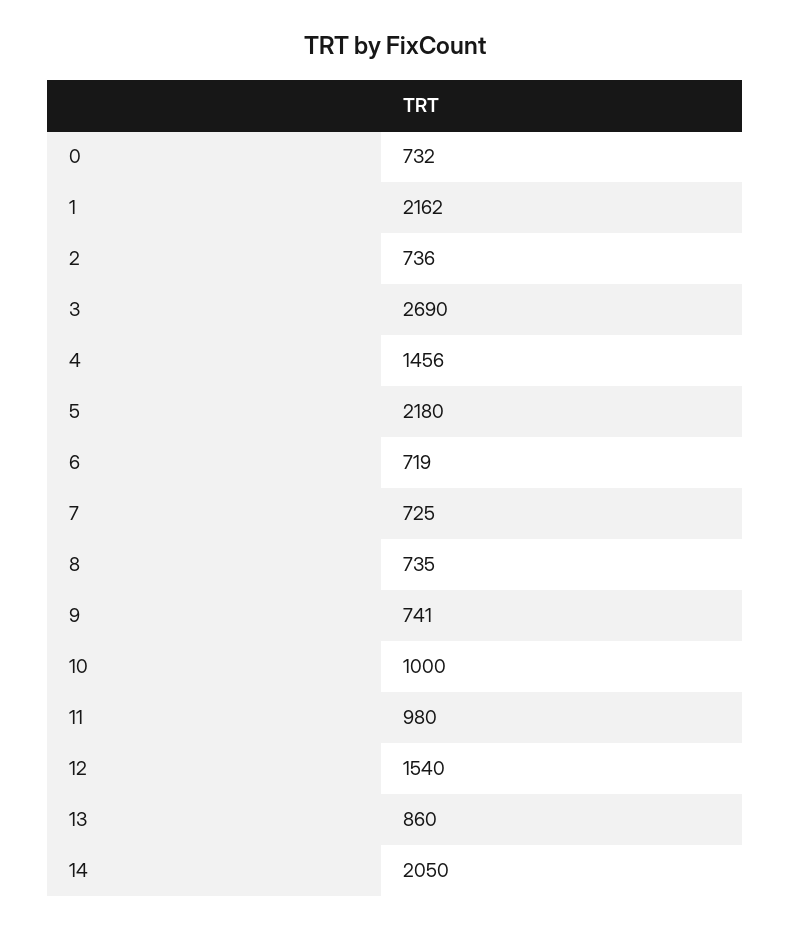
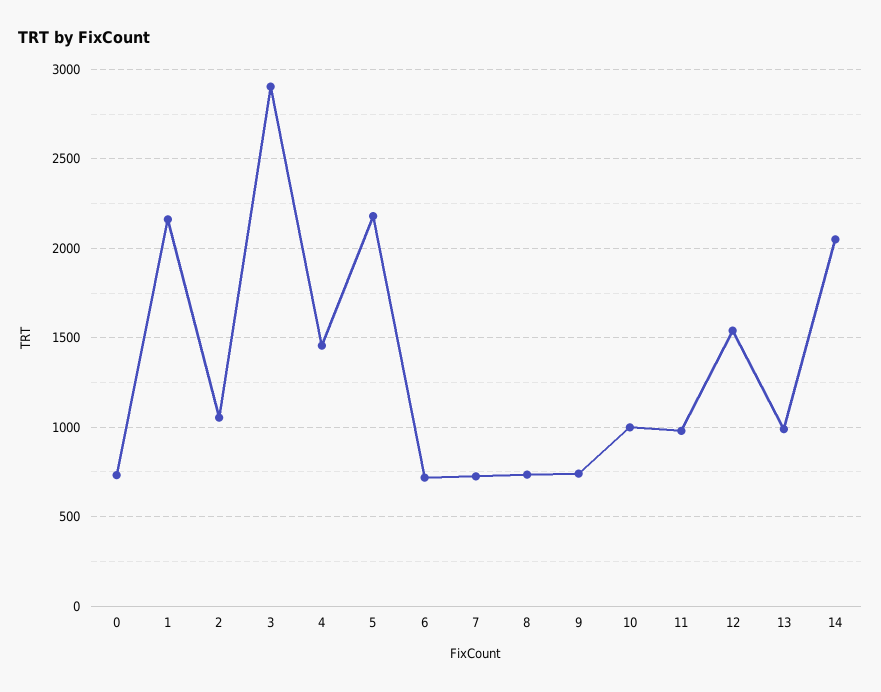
  {
    "0": 732,
    "1": 2162,
-   "2": 736,
+   "2": 1050,
-   "3": 2690,
+   "3": 2900,
    "4": 1456,
    "5": 2180,
    "6": 719,
    "7": 725,
    "8": 735,
    "9": 741,
    "10": 1000,
    "11": 980,
    "12": 1540,
-   "13": 860,
+   "13": 1000,
    "14": 2050
  }

